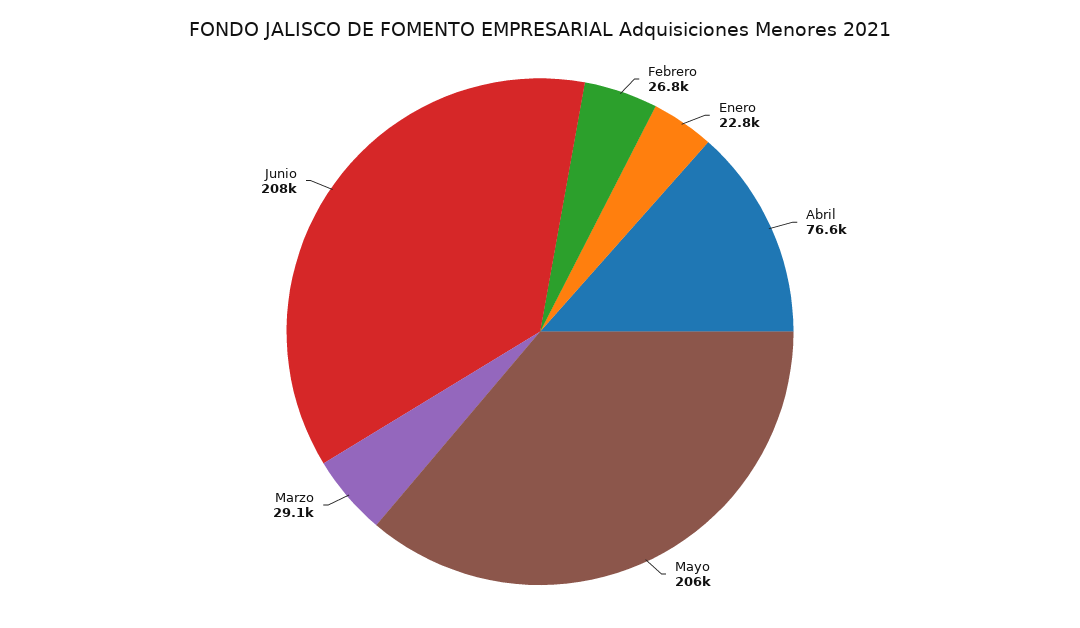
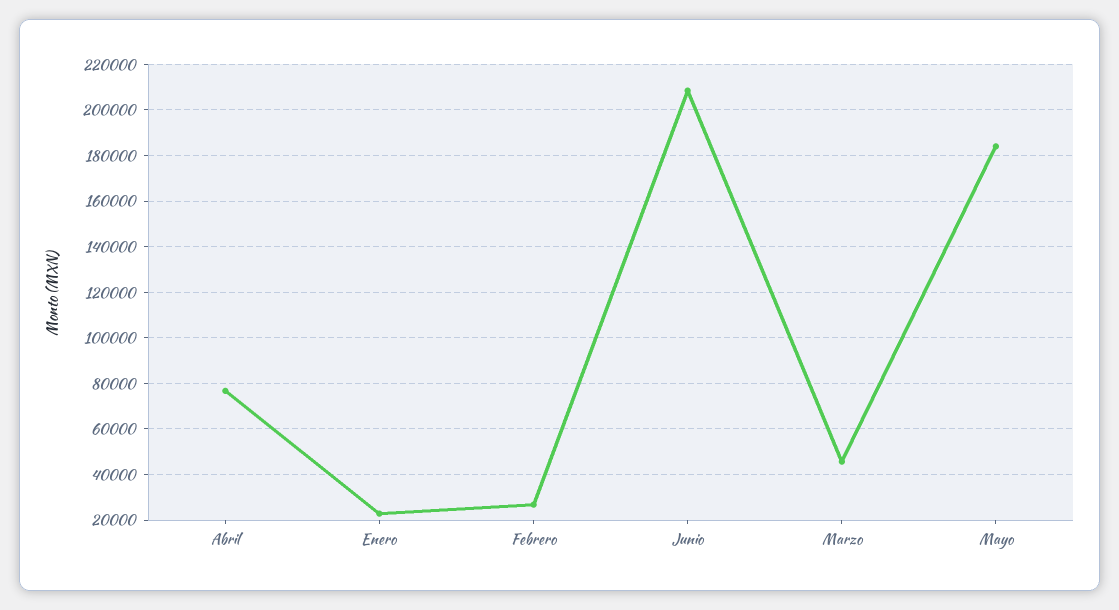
  {
    "Febrero": 26800,
    "Enero": 22800,
    "Abril": 76600,
-   "Mayo": 206000,
+   "Mayo": 185000,
-   "Marzo": 29100,
+   "Marzo": 45000,
    "Junio": 208000
  }

